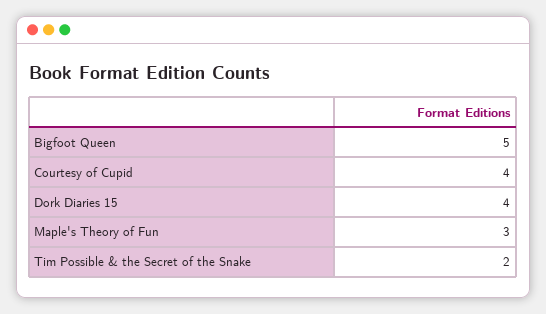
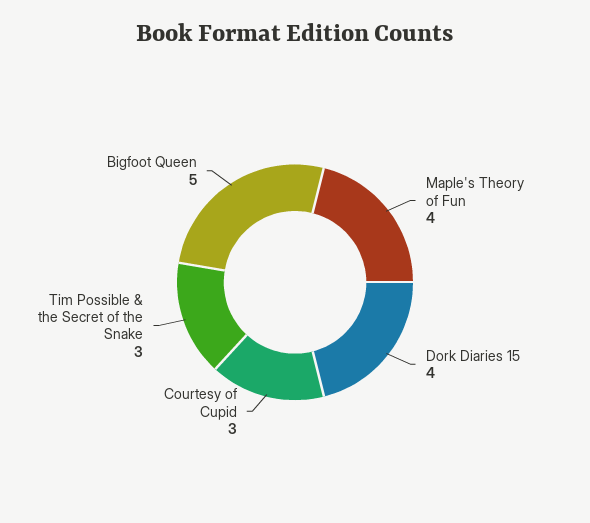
  {
    "Bigfoot Queen": 5,
-   "Courtesy of Cupid": 4,
+   "Courtesy of Cupid": 3,
    "Dork Diaries 15": 4,
-   "Maple's Theory of Fun": 3,
+   "Maple's Theory of Fun": 4,
-   "Tim Possible & the Secret of the Snake": 2
+   "Tim Possible & the Secret of the Snake": 3
  }

